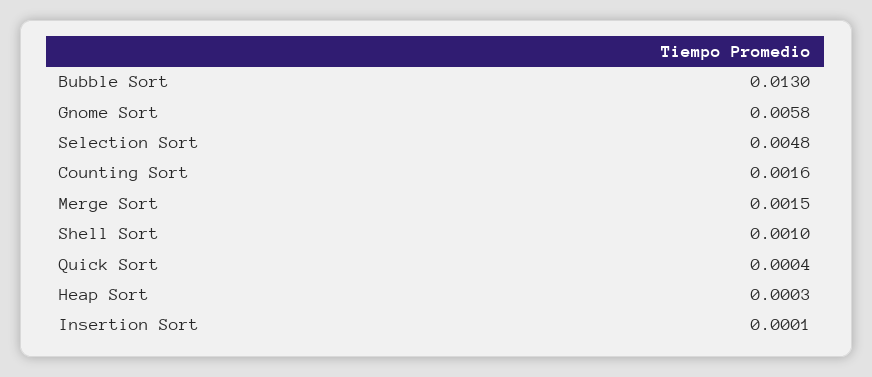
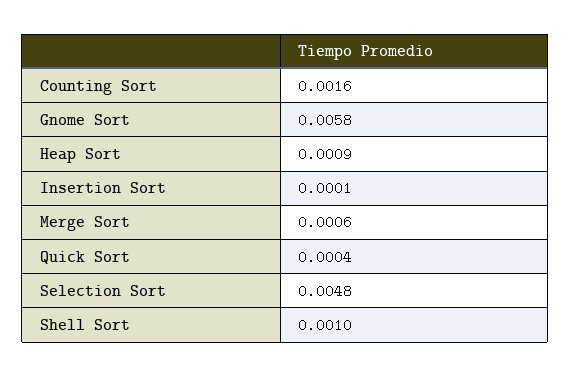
  {
-   "Bubble Sort": 0.013,
    "Gnome Sort": 0.0058,
    "Selection Sort": 0.0048,
    "Counting Sort": 0.0016,
-   "Merge Sort": 0.0015,
+   "Merge Sort": 0.0006,
    "Shell Sort": 0.001,
    "Quick Sort": 0.0004,
-   "Heap Sort": 0.0003,
+   "Heap Sort": 0.0009,
    "Insertion Sort": 0.0001
  }

